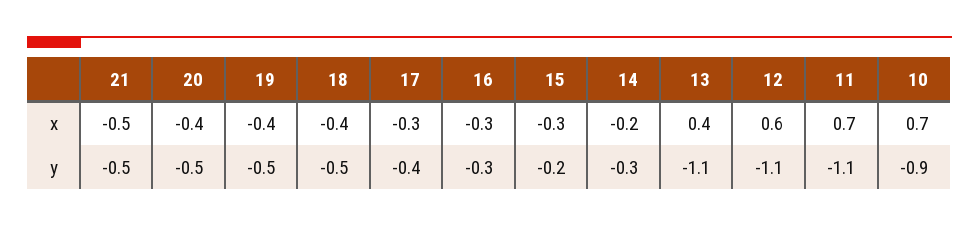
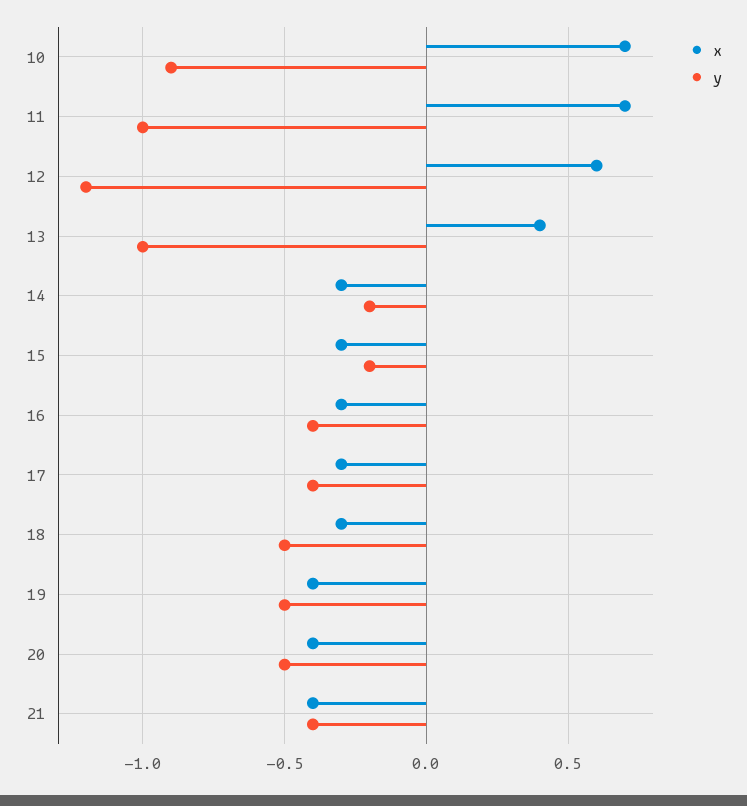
  {
    "x": {
-     "21": -0.5,
+     "21": -0.4,
      "20": -0.4,
      "19": -0.4,
-     "18": -0.4,
+     "18": -0.3,
      "17": -0.3,
      "16": -0.3,
      "15": -0.3,
-     "14": -0.2,
+     "14": -0.3,
      "13": 0.4,
      "12": 0.6,
      "11": 0.7,
      "10": 0.7
    },
    "y": {
-     "21": -0.5,
+     "21": -0.4,
      "20": -0.5,
      "19": -0.5,
      "18": -0.5,
      "17": -0.4,
-     "16": -0.3,
+     "16": -0.4,
      "15": -0.2,
-     "14": -0.3,
+     "14": -0.2,
-     "13": -1.1,
+     "13": -1,
-     "12": -1.1,
+     "12": -1.2,
-     "11": -1.1,
+     "11": -1,
      "10": -0.9
    }
  }

